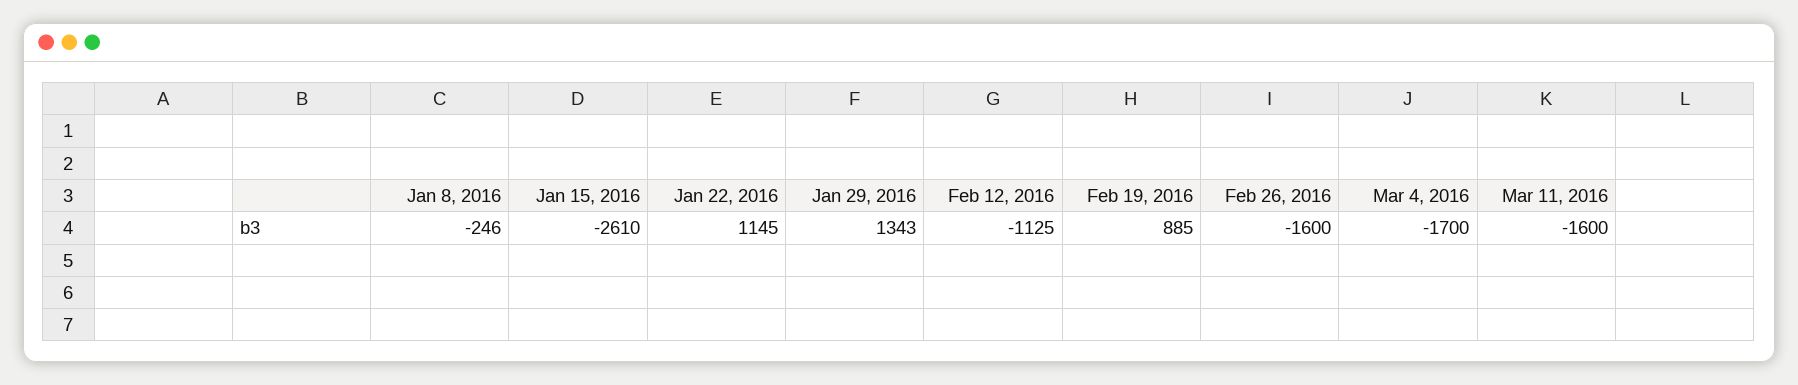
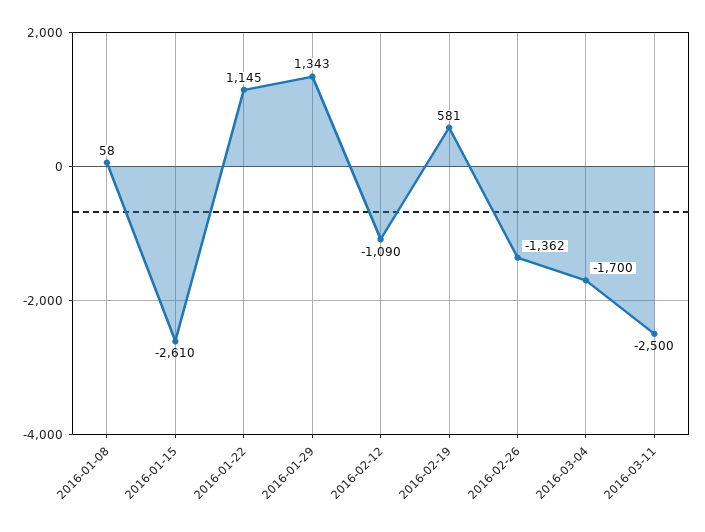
  {
-   "Jan 8, 2016": -246,
+   "Jan 8, 2016": 58,
    "Jan 15, 2016": -2610,
    "Jan 22, 2016": 1145,
    "Jan 29, 2016": 1343,
-   "Feb 12, 2016": -1125,
+   "Feb 12, 2016": -1090,
-   "Feb 19, 2016": 885,
+   "Feb 19, 2016": 581,
-   "Feb 26, 2016": -1600,
+   "Feb 26, 2016": -1362,
    "Mar 4, 2016": -1700,
-   "Mar 11, 2016": -1600
+   "Mar 11, 2016": -2500
  }

